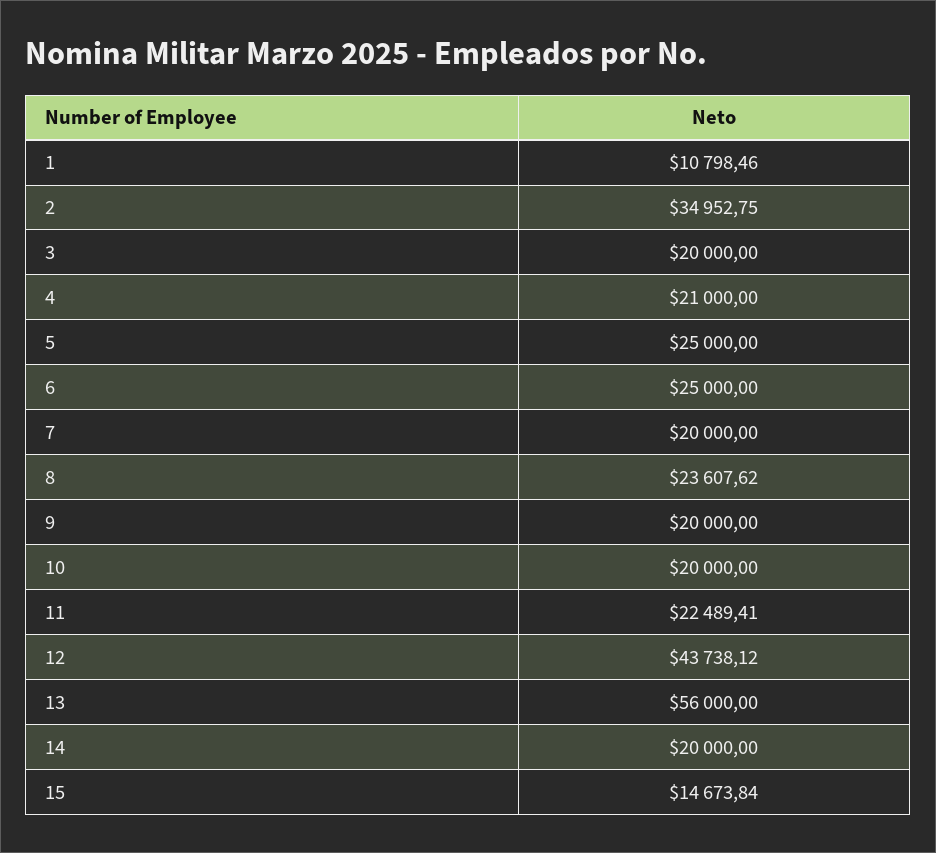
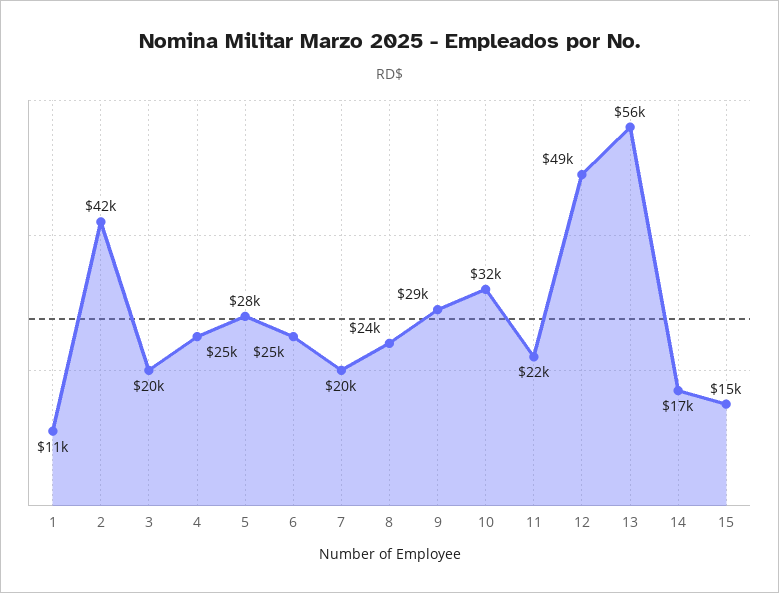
  {
    "1": 10798.46,
-   "2": 34952.75,
+   "2": 42000,
    "3": 20000,
-   "4": 21000,
+   "4": 25000,
-   "5": 25000,
+   "5": 28000,
    "6": 25000,
    "7": 20000,
    "8": 23607.62,
-   "9": 20000,
+   "9": 29000,
-   "10": 20000,
+   "10": 32000,
    "11": 22489.41,
-   "12": 43738.12,
+   "12": 49000,
    "13": 56000,
-   "14": 20000,
+   "14": 17000,
    "15": 14673.84
  }

